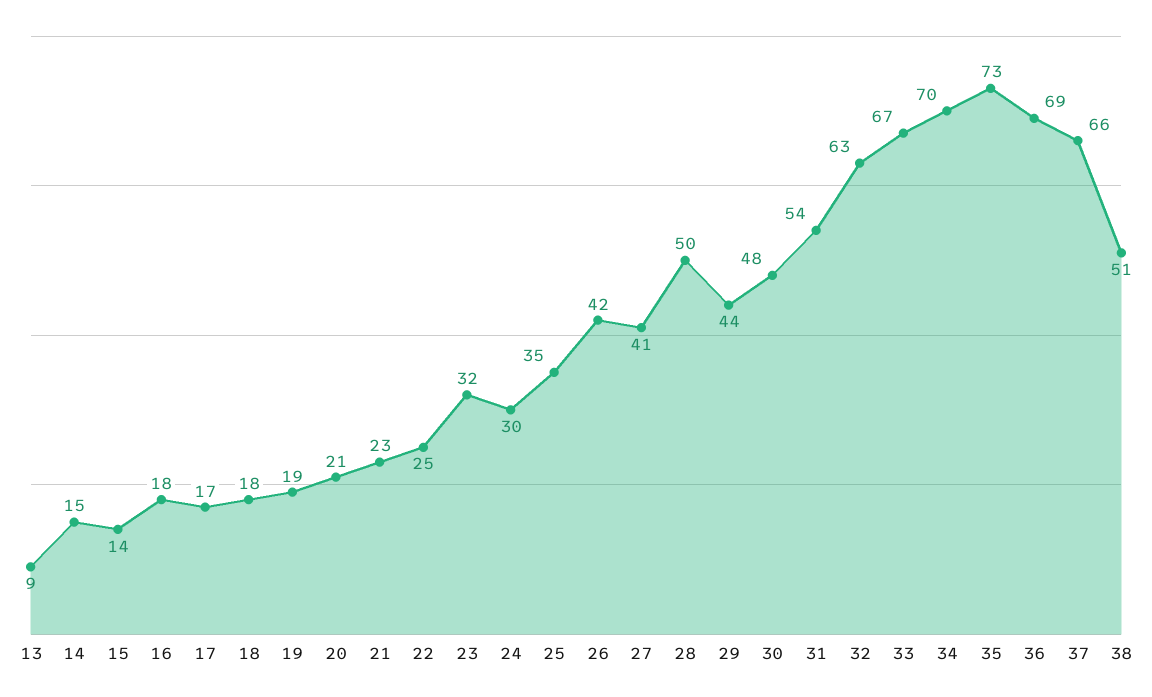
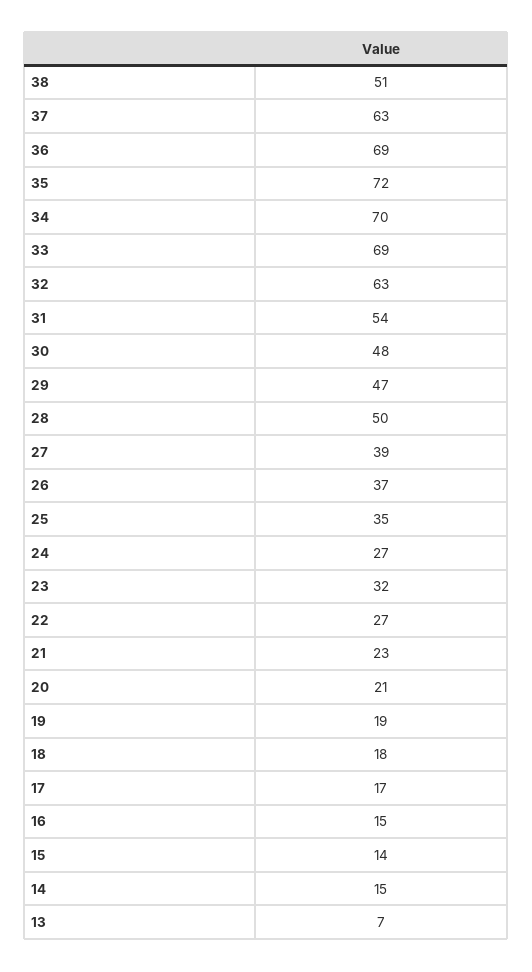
  {
-   "13": 9,
+   "13": 7,
    "14": 15,
    "15": 14,
-   "16": 18,
+   "16": 15,
    "17": 17,
    "18": 18,
    "19": 19,
    "20": 21,
    "21": 23,
-   "22": 25,
+   "22": 27,
    "23": 32,
-   "24": 30,
+   "24": 27,
    "25": 35,
-   "26": 42,
+   "26": 37,
-   "27": 41,
+   "27": 39,
    "28": 50,
-   "29": 44,
+   "29": 47,
    "30": 48,
    "31": 54,
    "32": 63,
-   "33": 67,
+   "33": 69,
    "34": 70,
-   "35": 73,
+   "35": 72,
    "36": 69,
-   "37": 66,
+   "37": 63,
    "38": 51
  }

